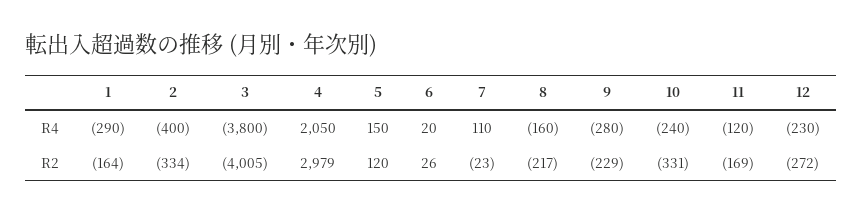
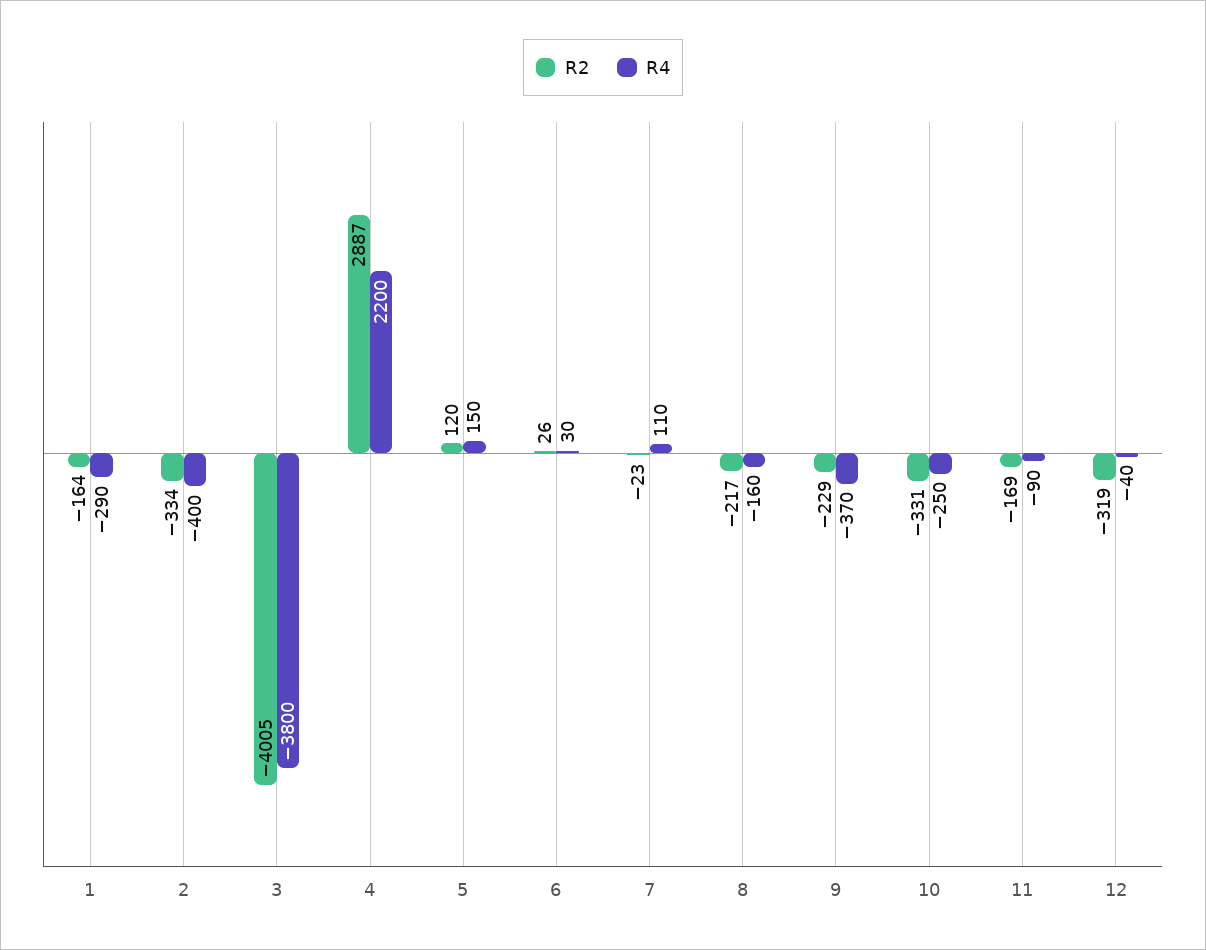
  {
    "R4": {
      "1": -290,
      "2": -400,
      "3": -3800,
-     "4": 2050,
+     "4": 2200,
      "5": 150,
-     "6": 20,
+     "6": 30,
      "7": 110,
      "8": -160,
-     "9": -280,
+     "9": -370,
-     "10": -240,
+     "10": -250,
-     "11": -120,
+     "11": -90,
-     "12": -230
+     "12": -40
    },
    "R2": {
      "1": -164,
      "2": -334,
      "3": -4005,
-     "4": 2979,
+     "4": 2887,
      "5": 120,
      "6": 26,
      "7": -23,
      "8": -217,
      "9": -229,
      "10": -331,
      "11": -169,
-     "12": -272
+     "12": -319
    }
  }

